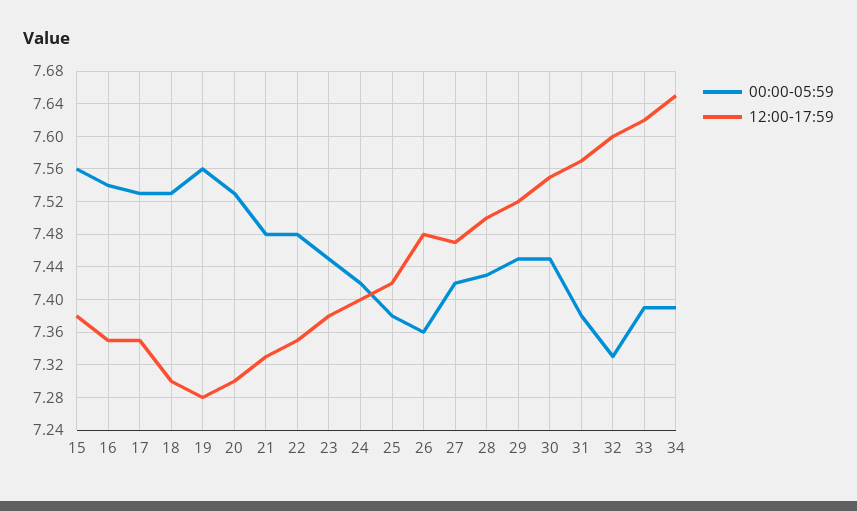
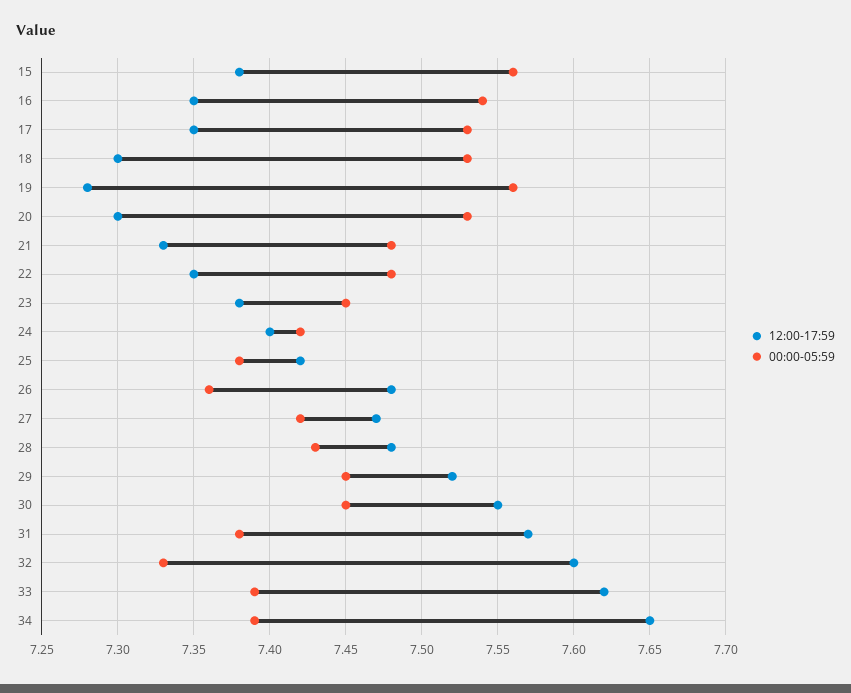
  {
    "00:00-05:59": {
      "15": 7.56,
      "16": 7.54,
      "17": 7.53,
      "18": 7.53,
      "19": 7.56,
      "20": 7.53,
      "21": 7.48,
      "22": 7.48,
      "23": 7.45,
      "24": 7.42,
      "25": 7.38,
      "26": 7.36,
      "27": 7.42,
      "28": 7.43,
      "29": 7.45,
      "30": 7.45,
      "31": 7.38,
      "32": 7.33,
      "33": 7.39,
      "34": 7.39
    },
    "12:00-17:59": {
      "15": 7.38,
      "16": 7.35,
      "17": 7.35,
      "18": 7.3,
      "19": 7.28,
      "20": 7.3,
      "21": 7.33,
      "22": 7.35,
      "23": 7.38,
      "24": 7.4,
      "25": 7.42,
      "26": 7.48,
      "27": 7.47,
-     "28": 7.5,
+     "28": 7.48,
      "29": 7.52,
      "30": 7.55,
      "31": 7.57,
      "32": 7.6,
      "33": 7.62,
      "34": 7.65
    }
  }

